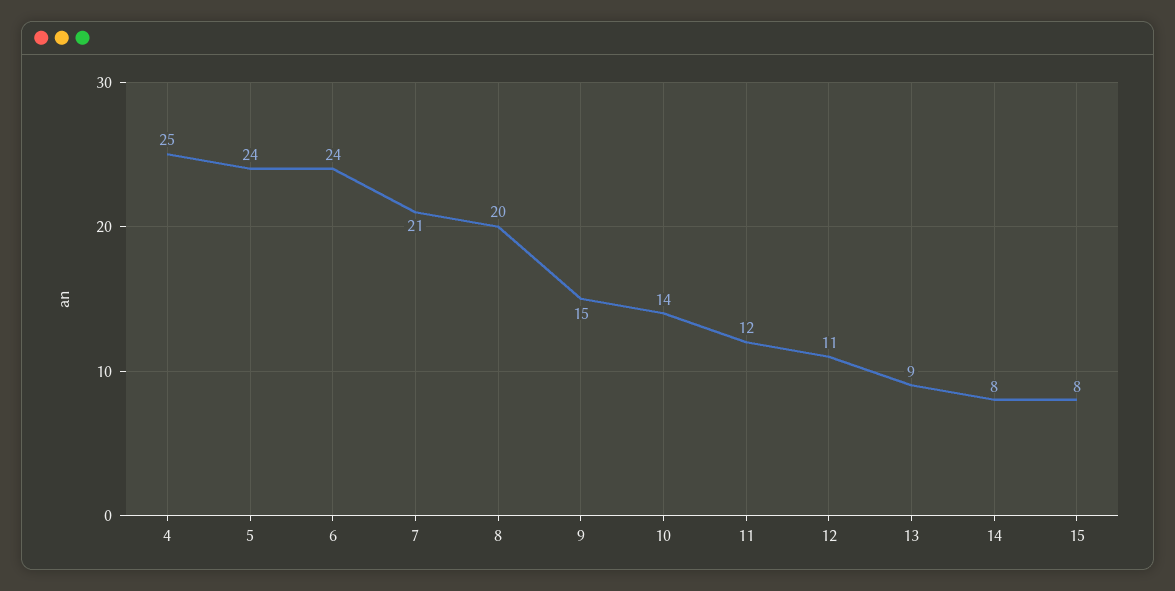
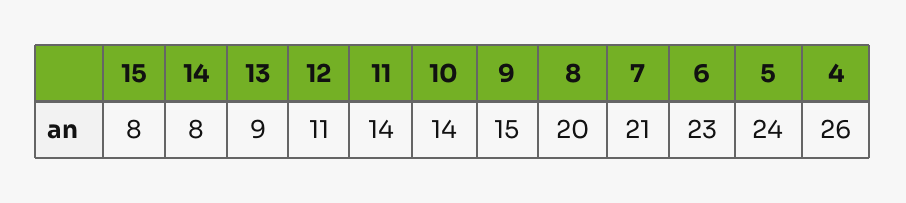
  {
-   "4": 25,
+   "4": 26,
    "5": 24,
-   "6": 24,
+   "6": 23,
    "7": 21,
    "8": 20,
    "9": 15,
    "10": 14,
-   "11": 12,
+   "11": 14,
    "12": 11,
    "13": 9,
    "14": 8,
    "15": 8
  }

